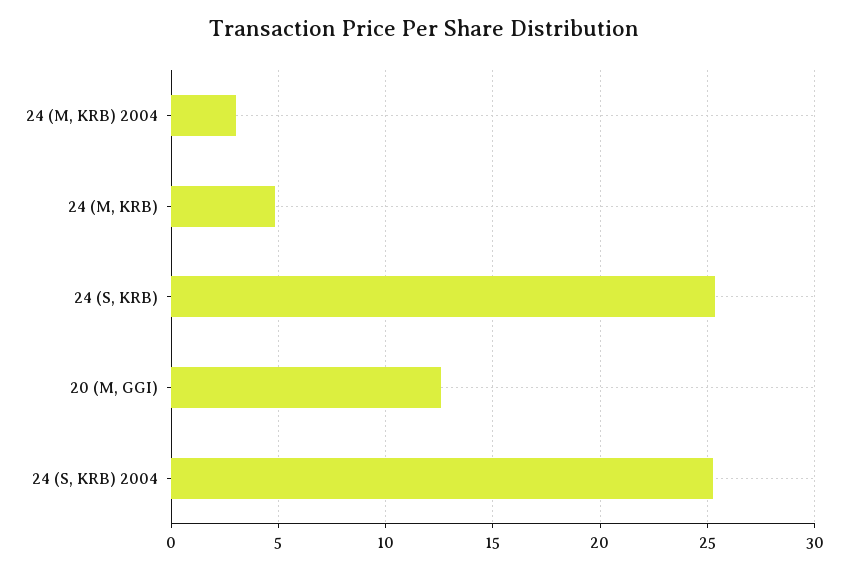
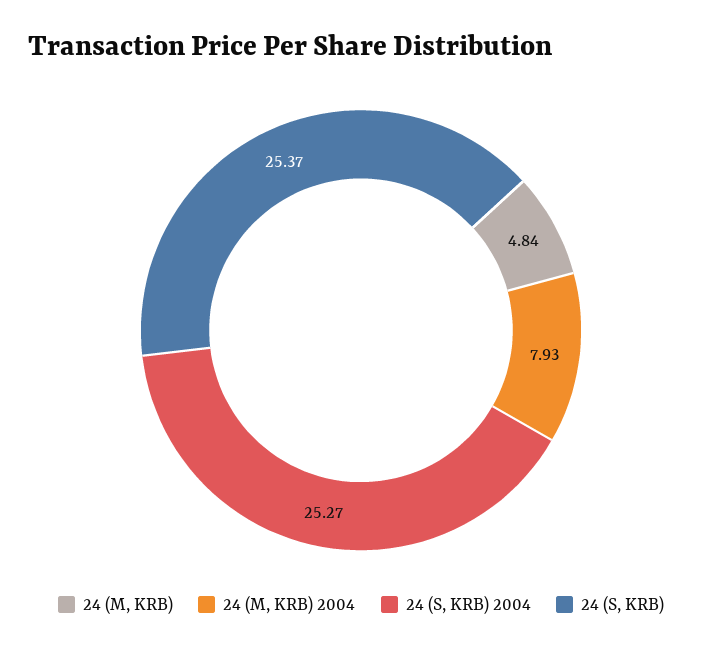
  {
-   "24 (M, KRB) 2004": 3,
+   "24 (M, KRB) 2004": 7.93,
    "24 (M, KRB)": 4.84,
    "24 (S, KRB)": 25.37,
-   "20 (M, GGI)": 12.5,
    "24 (S, KRB) 2004": 25.27
  }

